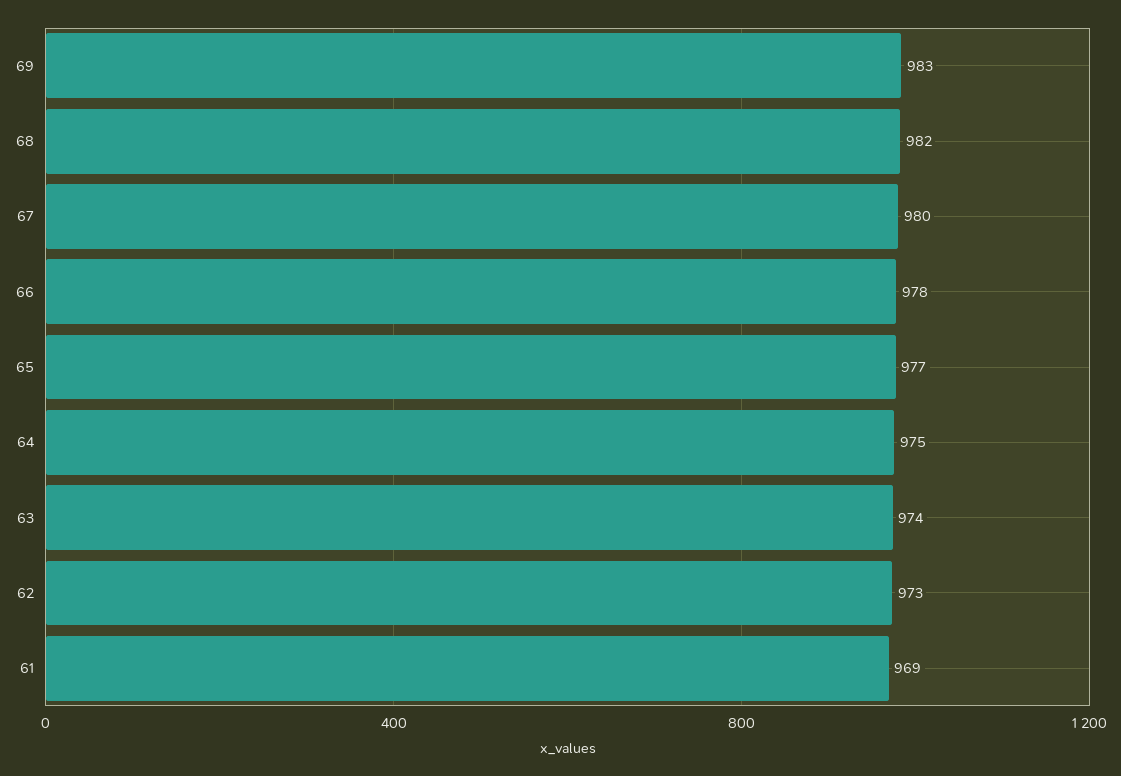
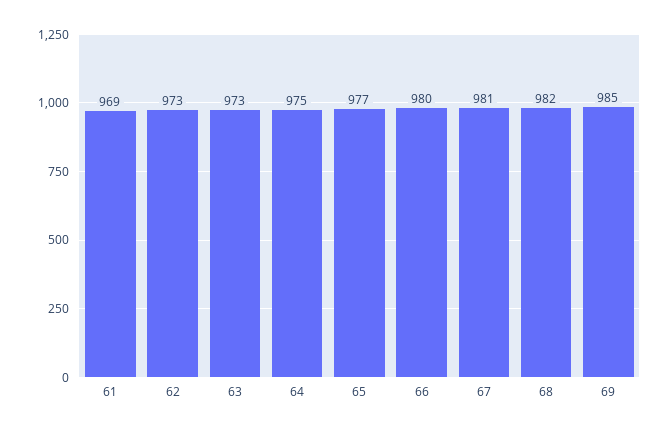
  {
-   "69": 983,
+   "69": 985,
    "68": 982,
-   "67": 980,
+   "67": 981,
-   "66": 978,
+   "66": 980,
    "65": 977,
    "64": 975,
-   "63": 974,
+   "63": 973,
    "62": 973,
    "61": 969
  }

